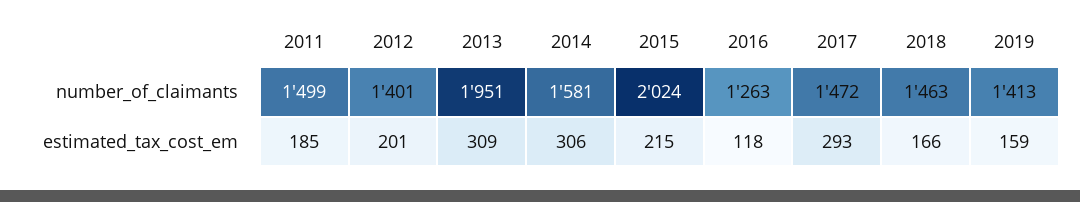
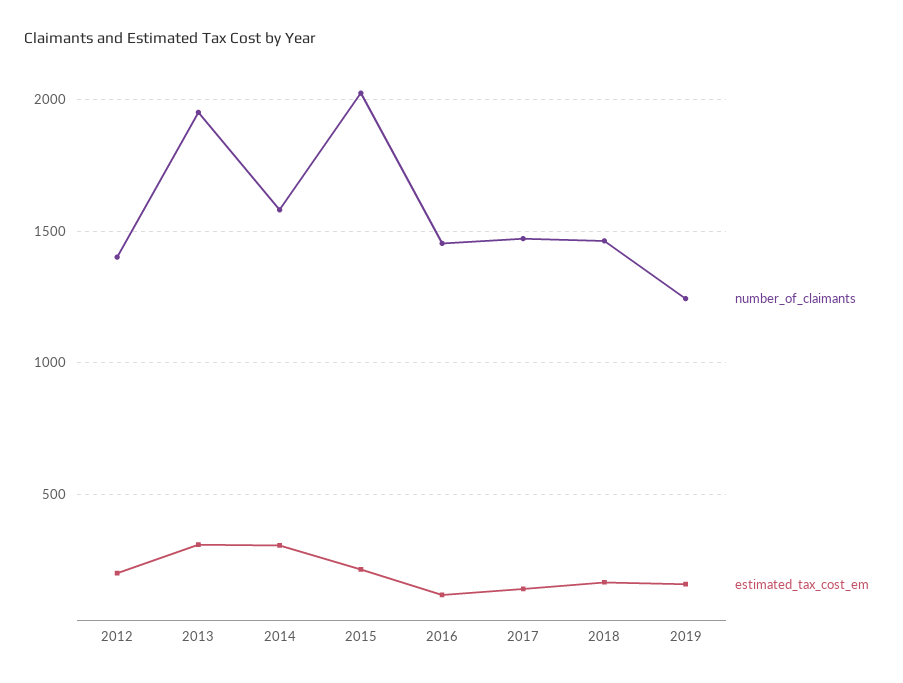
  {
    "number_of_claimants": {
-     "2011": 1499,
      "2012": 1401,
      "2013": 1951,
      "2014": 1581,
      "2015": 2024,
-     "2016": 1263,
+     "2016": 1450,
      "2017": 1472,
      "2018": 1463,
-     "2019": 1413
+     "2019": 1250
    },
    "estimated_tax_cost_em": {
-     "2011": 185,
      "2012": 201,
      "2013": 309,
      "2014": 306,
      "2015": 215,
      "2016": 118,
-     "2017": 293,
+     "2017": 150,
      "2018": 166,
      "2019": 159
    }
  }

